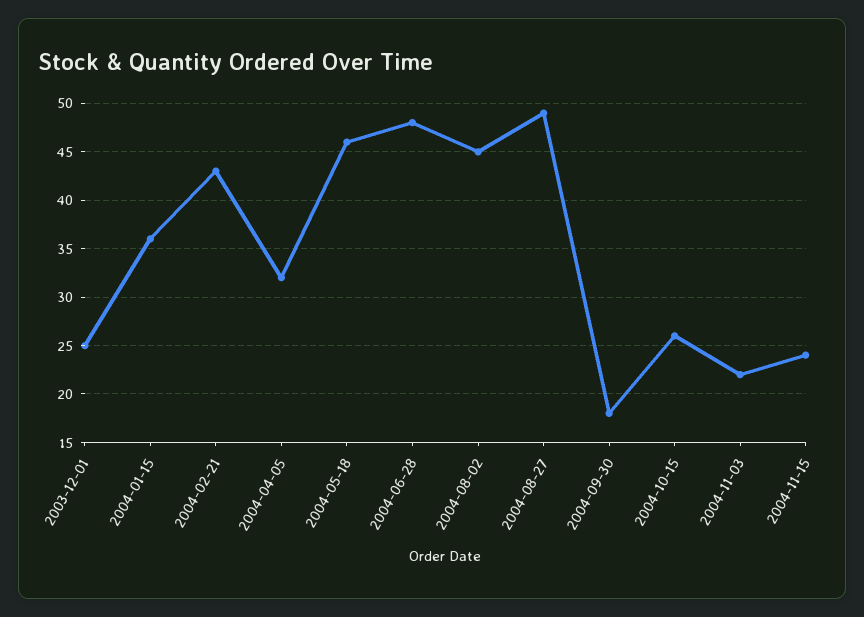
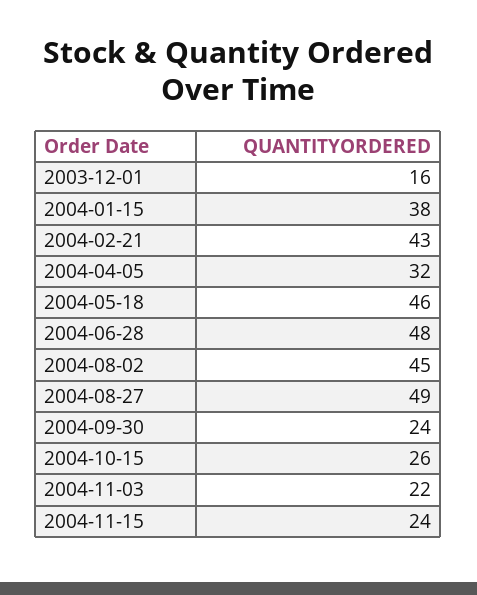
  {
-   "2003-12-01": 25,
+   "2003-12-01": 16,
-   "2004-01-15": 36,
+   "2004-01-15": 38,
    "2004-02-21": 43,
    "2004-04-05": 32,
    "2004-05-18": 46,
    "2004-06-28": 48,
    "2004-08-02": 45,
    "2004-08-27": 49,
-   "2004-09-30": 18,
+   "2004-09-30": 24,
    "2004-10-15": 26,
    "2004-11-03": 22,
    "2004-11-15": 24
  }

